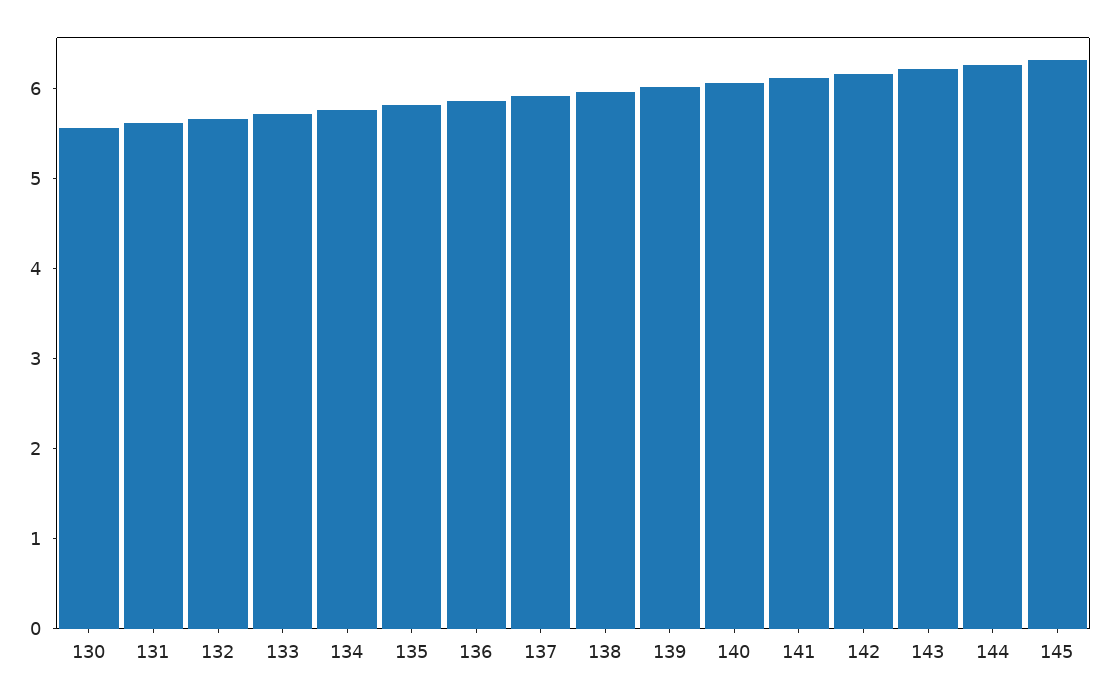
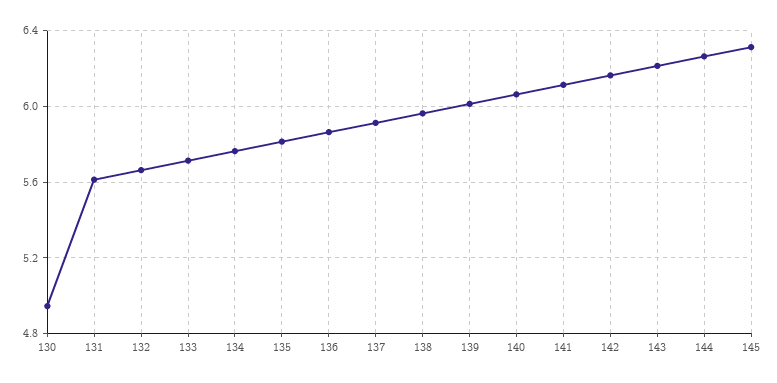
  {
-   "130": 5.6,
+   "130": 4.95,
    "131": 5.6,
    "132": 5.65,
    "133": 5.7,
    "134": 5.75,
    "135": 5.8,
    "136": 5.85,
    "137": 5.9,
    "138": 5.95,
    "139": 6,
    "140": 6.05,
    "141": 6.1,
    "142": 6.15,
    "143": 6.2,
    "144": 6.25,
    "145": 6.3
  }

